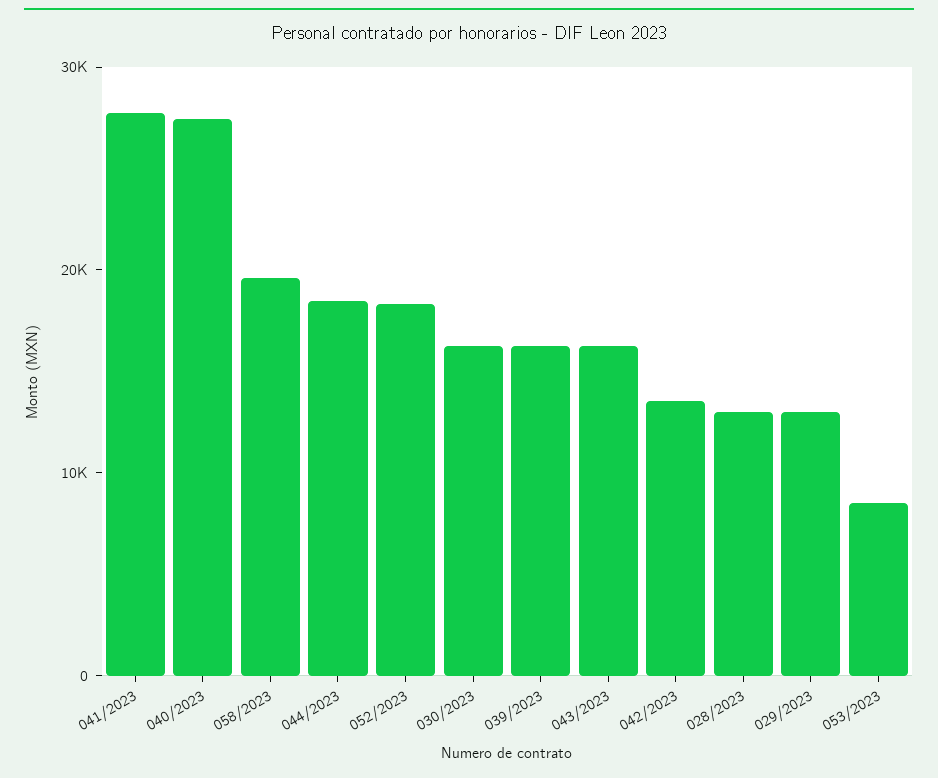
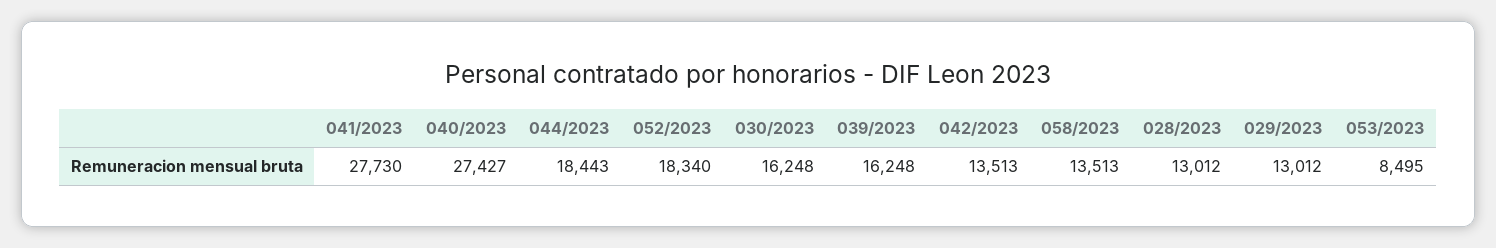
  {
    "041/2023": 27730,
    "040/2023": 27427,
-   "058/2023": 20000,
+   "058/2023": 13513,
    "044/2023": 18443,
    "052/2023": 18340,
    "030/2023": 16248,
    "039/2023": 16248,
-   "043/2023": 16000,
    "042/2023": 13513,
    "028/2023": 13012,
    "029/2023": 13012,
    "053/2023": 8495
  }

